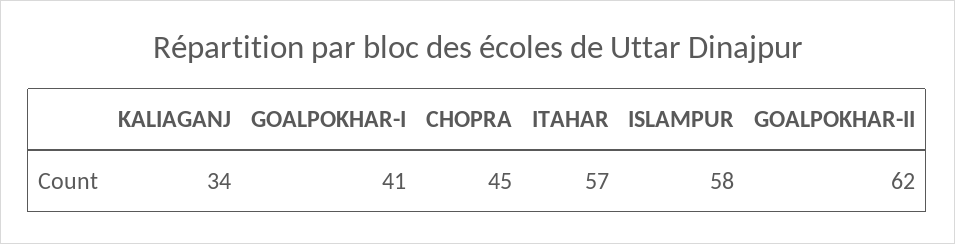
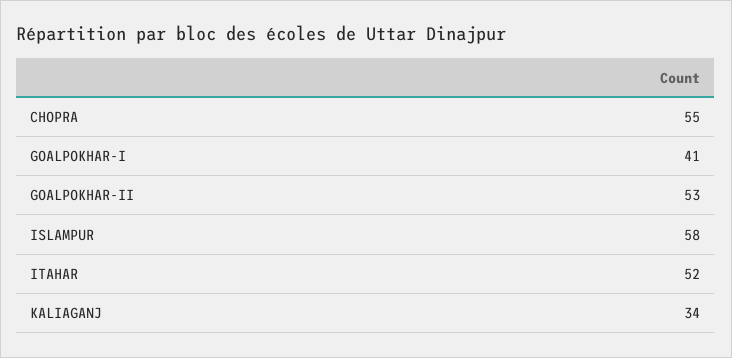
  {
    "KALIAGANJ": 34,
    "GOALPOKHAR-I": 41,
-   "CHOPRA": 45,
+   "CHOPRA": 55,
-   "ITAHAR": 57,
+   "ITAHAR": 52,
    "ISLAMPUR": 58,
-   "GOALPOKHAR-II": 62
+   "GOALPOKHAR-II": 53
  }

